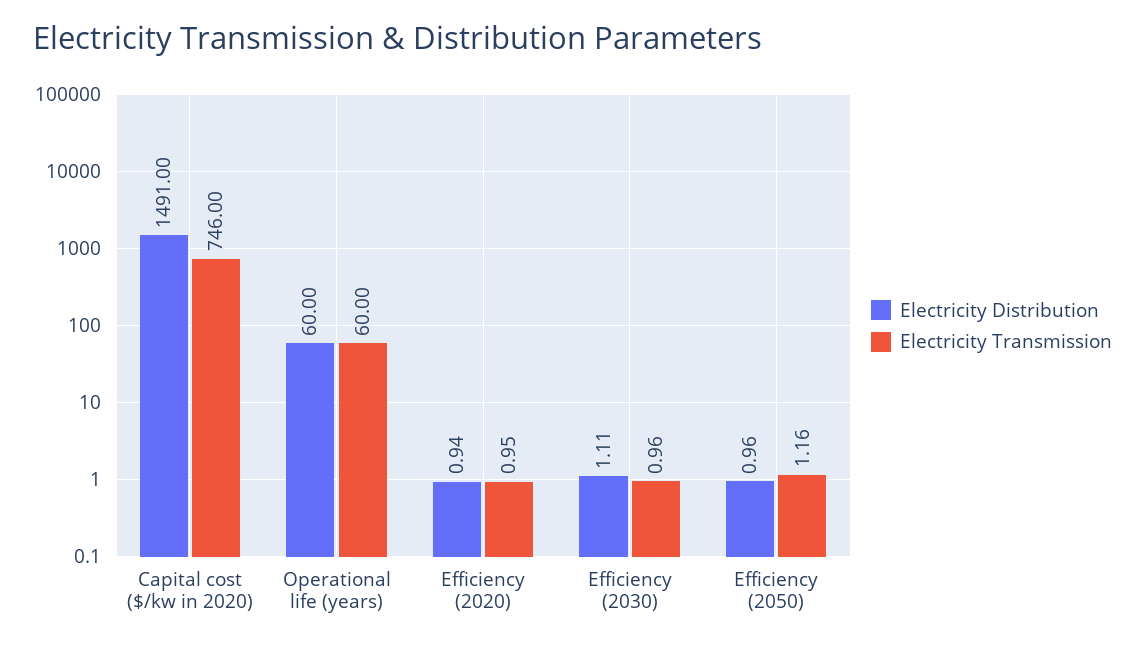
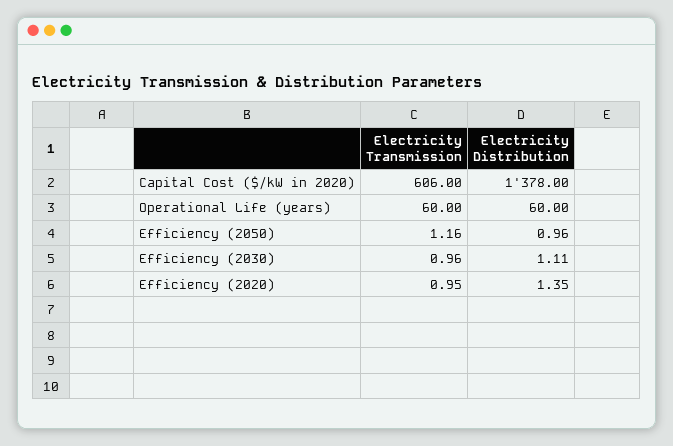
  {
    "Electricity Distribution": {
-     "Capital cost ($/kw in 2020)": 1491,
+     "Capital cost ($/kw in 2020)": 1378,
      "Operational life (years)": 60,
-     "Efficiency (2020)": 0.94,
+     "Efficiency (2020)": 1.35,
      "Efficiency (2030)": 1.11,
      "Efficiency (2050)": 0.96
    },
    "Electricity Transmission": {
-     "Capital cost ($/kw in 2020)": 746,
+     "Capital cost ($/kw in 2020)": 606,
      "Operational life (years)": 60,
      "Efficiency (2020)": 0.95,
      "Efficiency (2030)": 0.96,
      "Efficiency (2050)": 1.16
    }
  }

